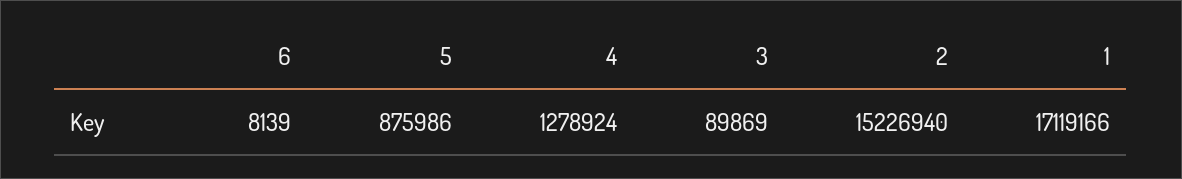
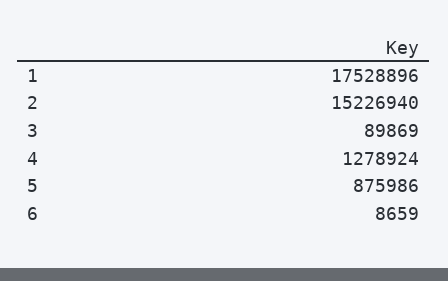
  {
-   "6": 8139,
+   "6": 8659,
    "5": 875986,
    "4": 1278924,
    "3": 89869,
    "2": 15226940,
-   "1": 17119166
+   "1": 17528896
  }

